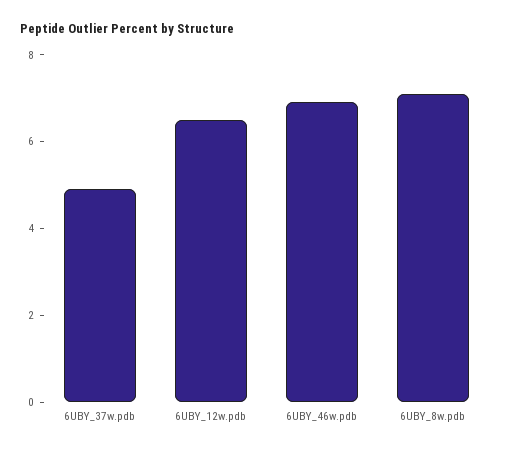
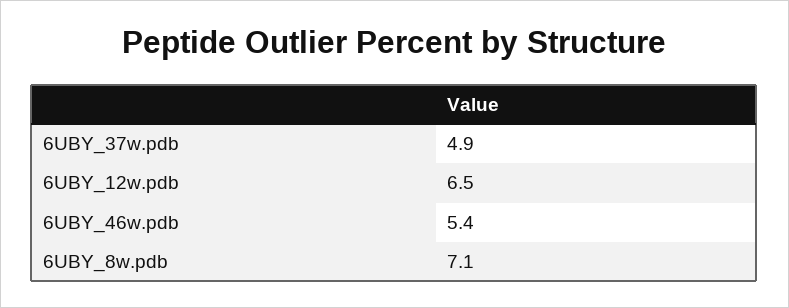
  {
    "6UBY_37w.pdb": 4.9,
    "6UBY_12w.pdb": 6.5,
-   "6UBY_46w.pdb": 7,
+   "6UBY_46w.pdb": 5.4,
    "6UBY_8w.pdb": 7.1
  }

